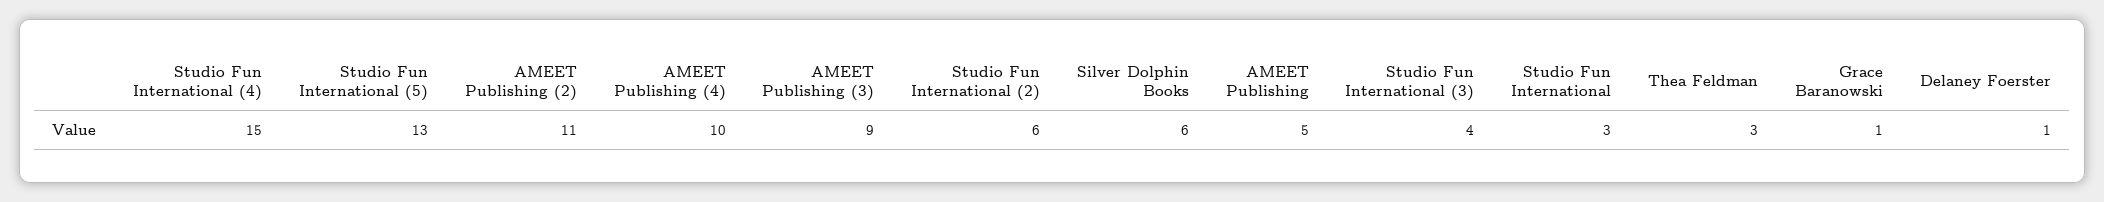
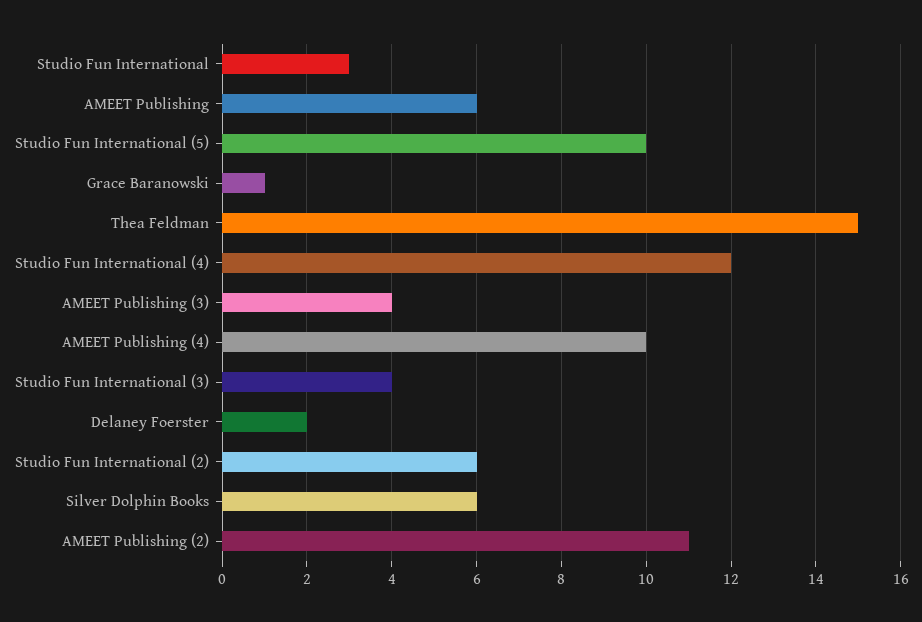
  {
-   "Studio Fun International (4)": 15,
+   "Studio Fun International (4)": 12,
-   "Studio Fun International (5)": 13,
+   "Studio Fun International (5)": 10,
    "AMEET Publishing (2)": 11,
    "AMEET Publishing (4)": 10,
-   "AMEET Publishing (3)": 9,
+   "AMEET Publishing (3)": 4,
    "Studio Fun International (2)": 6,
    "Silver Dolphin Books": 6,
-   "AMEET Publishing": 5,
+   "AMEET Publishing": 6,
    "Studio Fun International (3)": 4,
    "Studio Fun International": 3,
-   "Thea Feldman": 3,
+   "Thea Feldman": 15,
    "Grace Baranowski": 1,
-   "Delaney Foerster": 1
+   "Delaney Foerster": 2
  }

